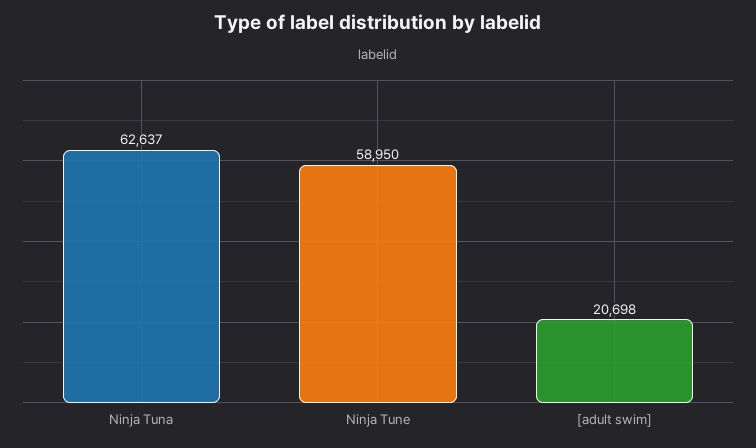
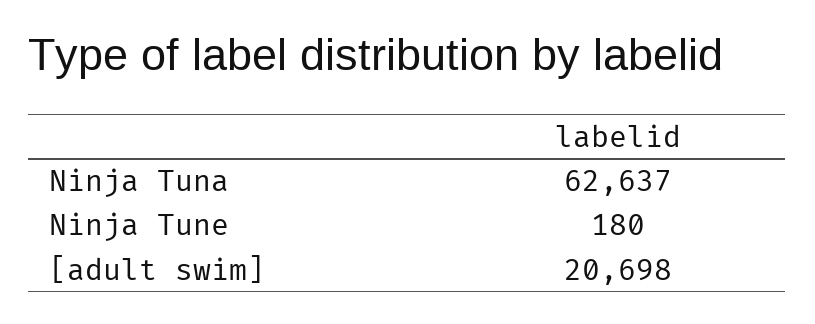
  {
    "Ninja Tuna": 62637,
-   "Ninja Tune": 58950,
+   "Ninja Tune": 180,
    "[adult swim]": 20698
  }

